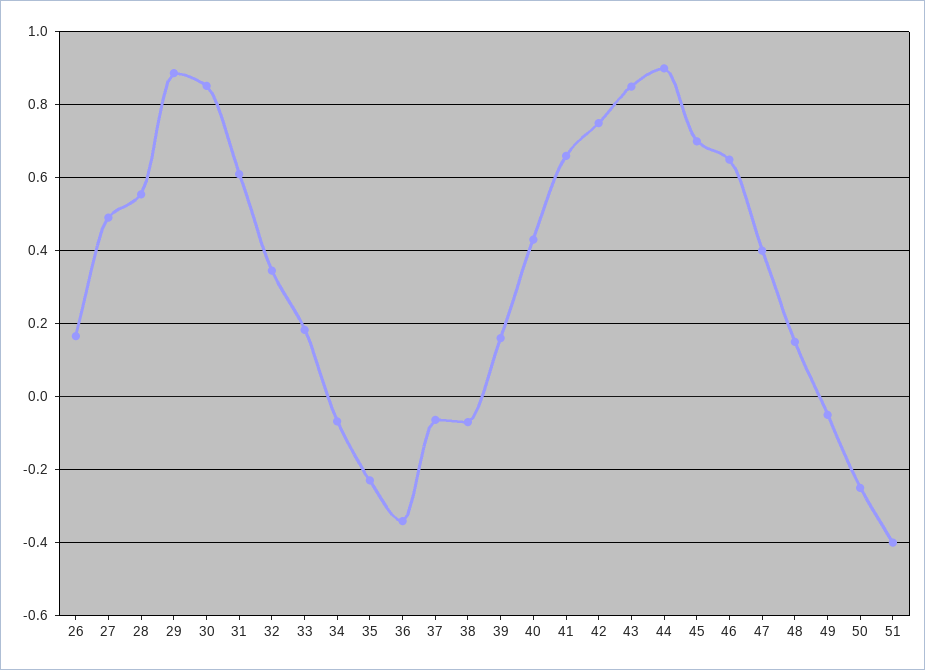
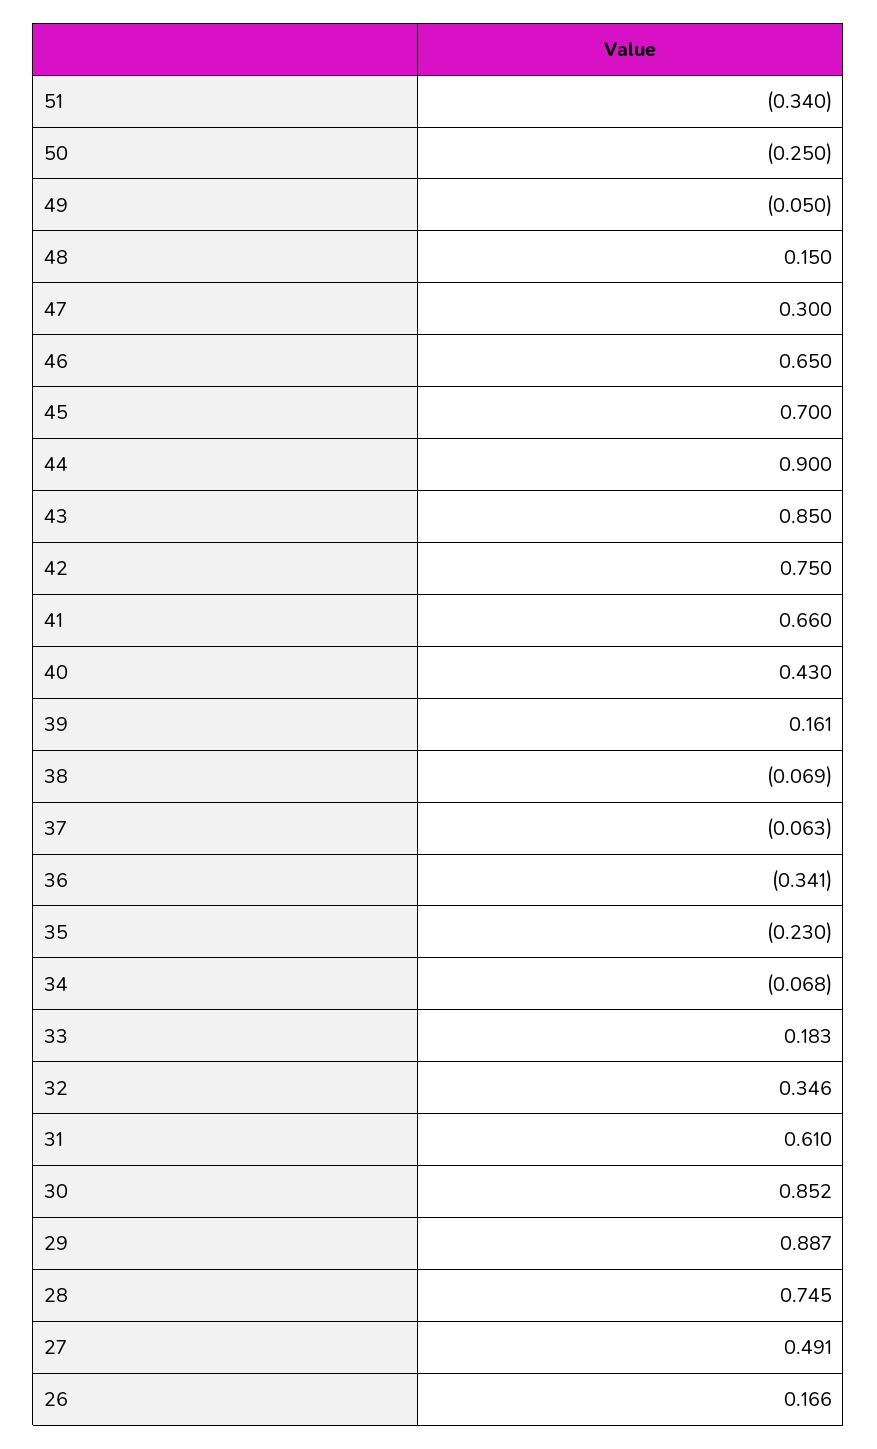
  {
    "26": 0.166,
    "27": 0.491,
-   "28": 0.56,
+   "28": 0.745,
    "29": 0.887,
    "30": 0.852,
    "31": 0.61,
    "32": 0.346,
    "33": 0.183,
    "34": -0.068,
    "35": -0.23,
    "36": -0.341,
    "37": -0.063,
    "38": -0.069,
    "39": 0.161,
    "40": 0.43,
    "41": 0.66,
    "42": 0.75,
    "43": 0.85,
    "44": 0.9,
    "45": 0.7,
    "46": 0.65,
-   "47": 0.4,
+   "47": 0.3,
    "48": 0.15,
    "49": -0.05,
    "50": -0.25,
-   "51": -0.4
+   "51": -0.34
  }

